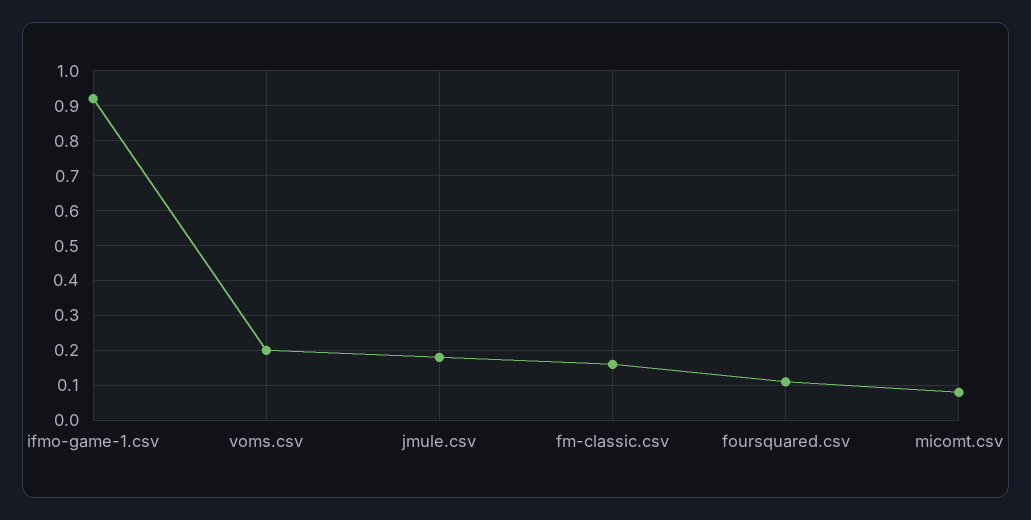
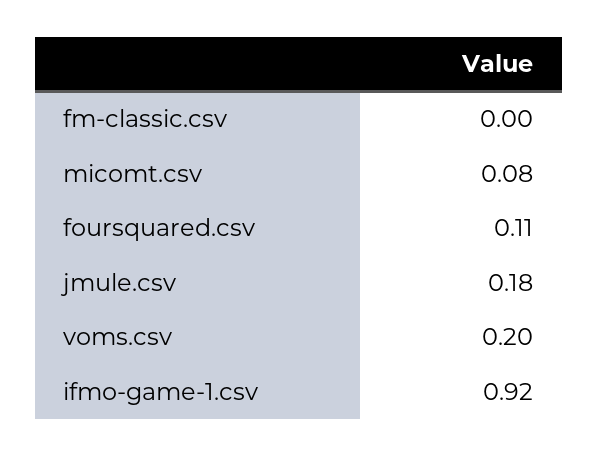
  {
    "ifmo-game-1.csv": 0.92,
    "voms.csv": 0.2,
    "jmule.csv": 0.18,
-   "fm-classic.csv": 0.15,
+   "fm-classic.csv": 0,
    "foursquared.csv": 0.11,
    "micomt.csv": 0.08
  }

